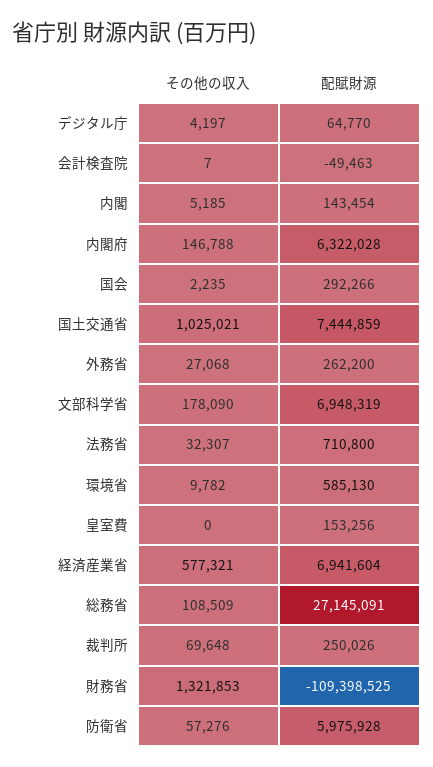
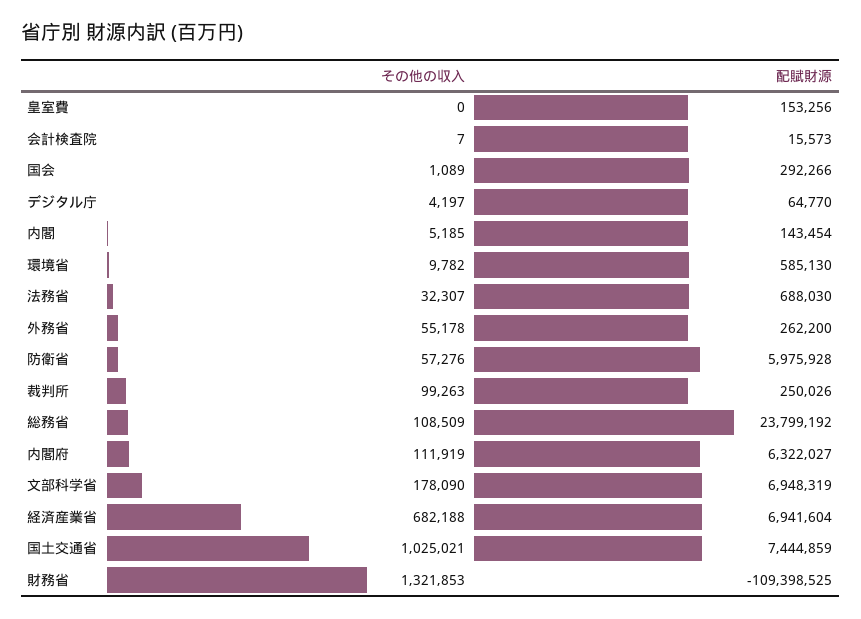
  {
    "その他の収入": {
      "デジタル庁": 4197,
      "会計検査院": 7,
      "内閣": 5185,
-     "内閣府": 146788,
+     "内閣府": 111919,
-     "国会": 2235,
+     "国会": 1089,
      "国土交通省": 1025021,
-     "外務省": 27068,
+     "外務省": 55178,
      "文部科学省": 178090,
      "法務省": 32307,
      "環境省": 9782,
      "皇室費": 0,
-     "経済産業省": 577321,
+     "経済産業省": 682188,
      "総務省": 108509,
-     "裁判所": 69648,
+     "裁判所": 99263,
      "財務省": 1321853,
      "防衛省": 57276
    },
    "配賦財源": {
      "デジタル庁": 64770,
-     "会計検査院": -49463,
+     "会計検査院": 15573,
      "内閣": 143454,
-     "内閣府": 6322028,
+     "内閣府": 6322027,
      "国会": 292266,
      "国土交通省": 7444859,
      "外務省": 262200,
      "文部科学省": 6948319,
-     "法務省": 710800,
+     "法務省": 688030,
      "環境省": 585130,
      "皇室費": 153256,
      "経済産業省": 6941604,
-     "総務省": 27145091,
+     "総務省": 23799192,
      "裁判所": 250026,
      "財務省": -109398525,
      "防衛省": 5975928
    }
  }

